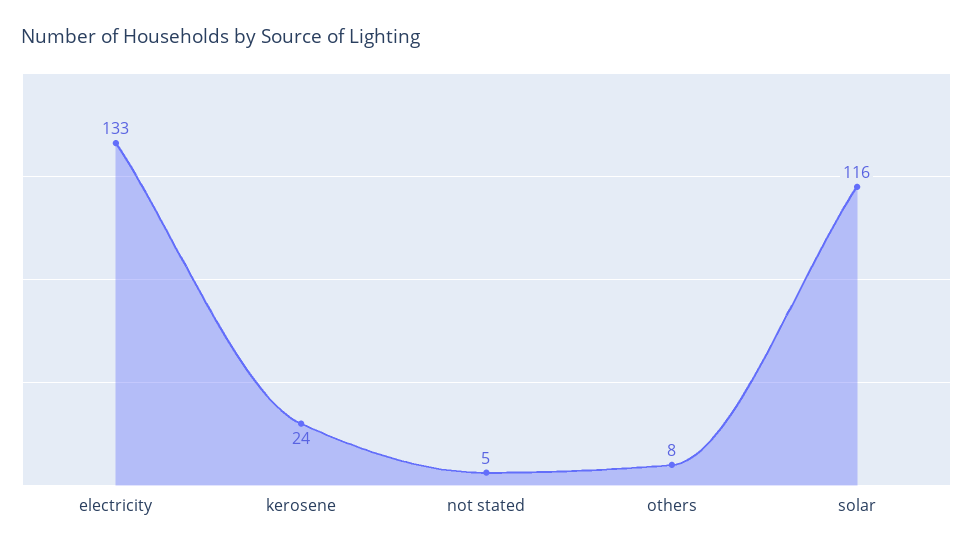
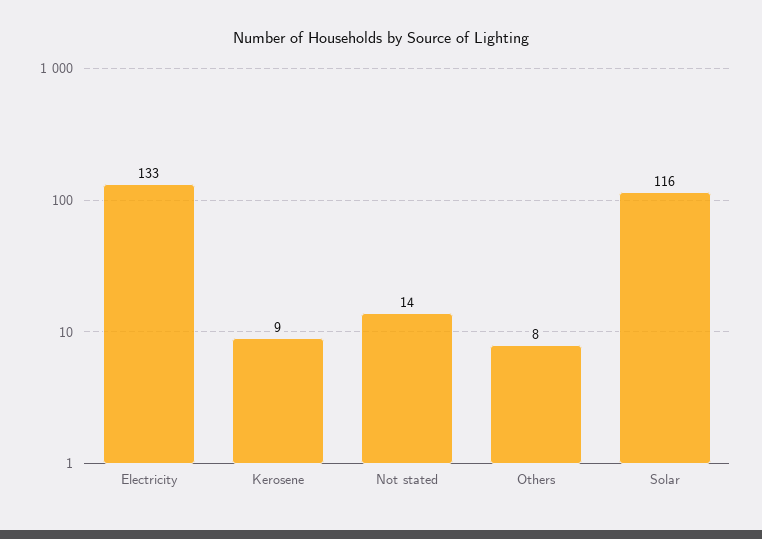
  {
    "electricity": 133,
-   "kerosene": 24,
+   "kerosene": 9,
-   "not stated": 5,
+   "not stated": 14,
    "others": 8,
    "solar": 116
  }

